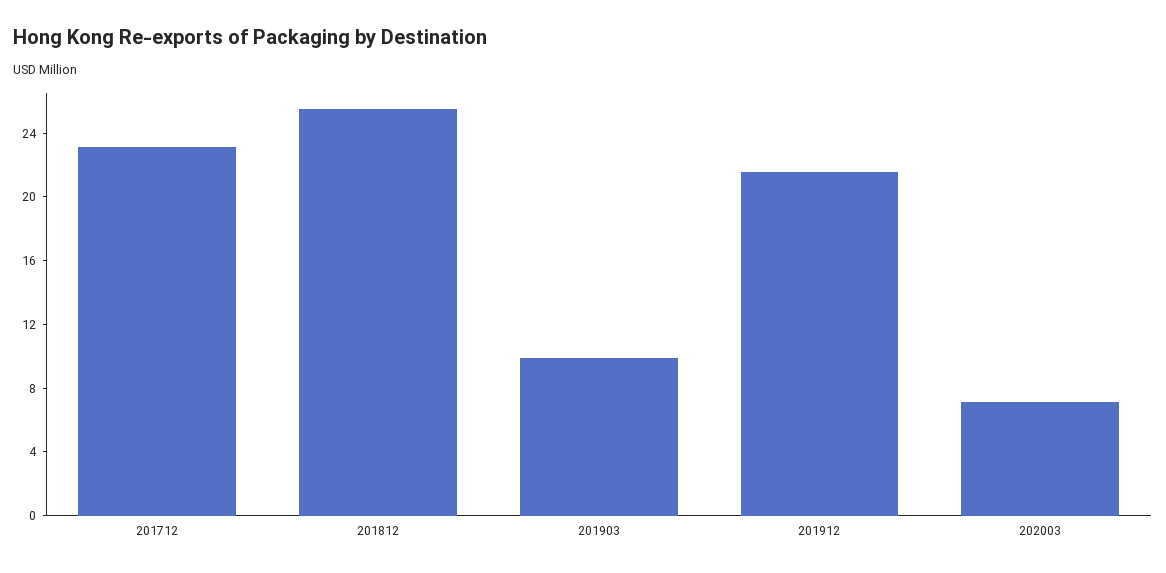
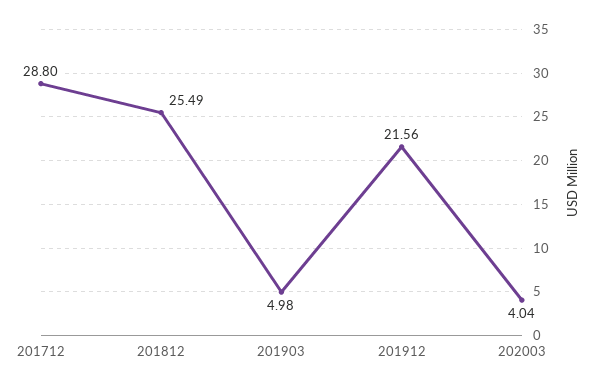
  {
-   "201712": 23,
+   "201712": 28.8,
    "201812": 25.49,
-   "201903": 10,
+   "201903": 4.98,
    "201912": 21.56,
-   "202003": 7
+   "202003": 4.04
  }

